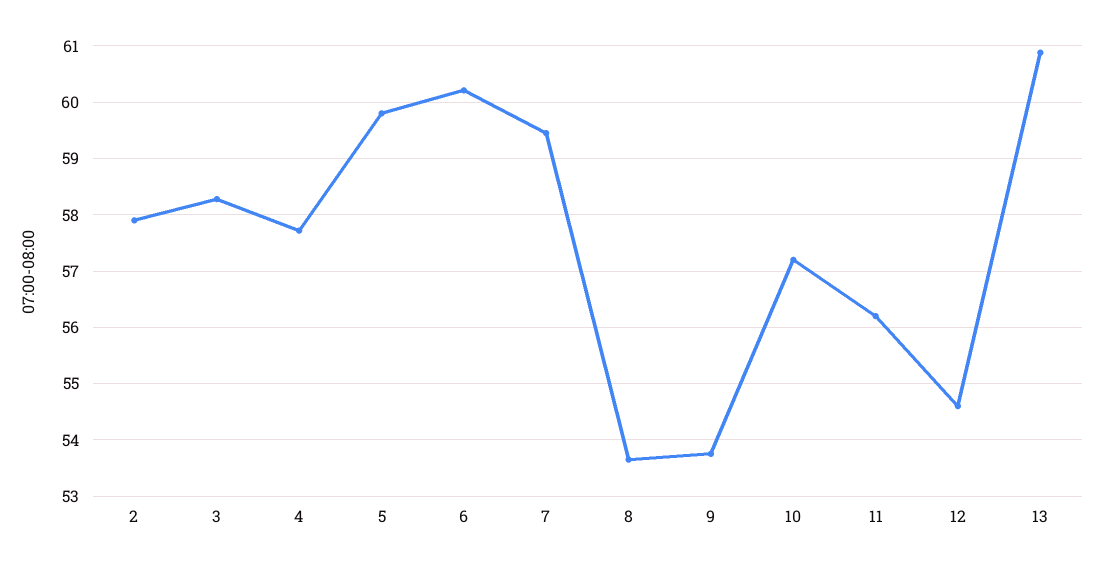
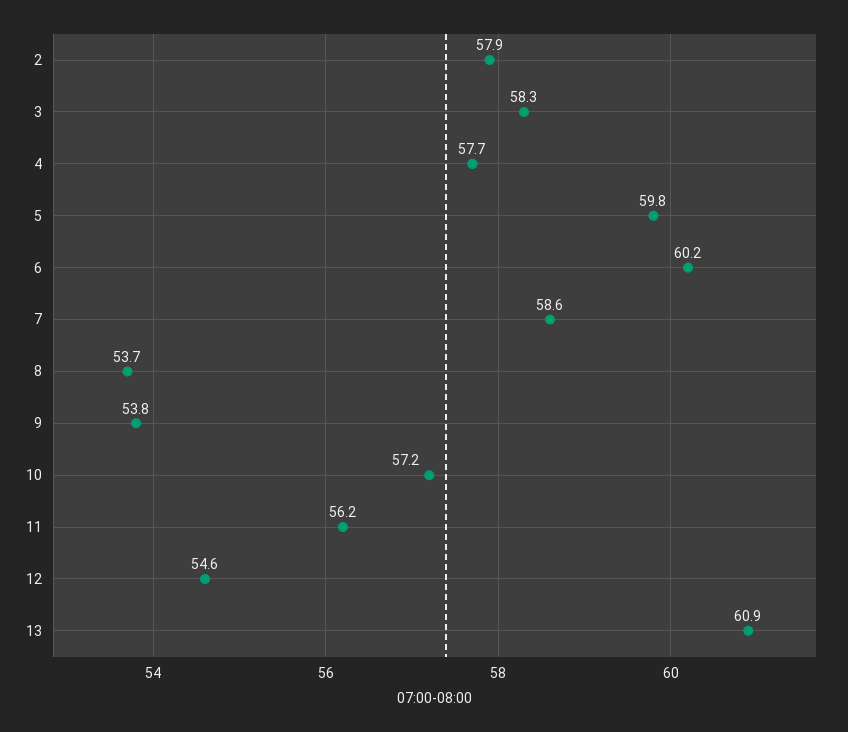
  {
    "2": 57.9,
    "3": 58.3,
    "4": 57.7,
    "5": 59.8,
    "6": 60.2,
-   "7": 59.4,
+   "7": 58.6,
    "8": 53.7,
    "9": 53.8,
    "10": 57.2,
    "11": 56.2,
    "12": 54.6,
    "13": 60.9
  }

